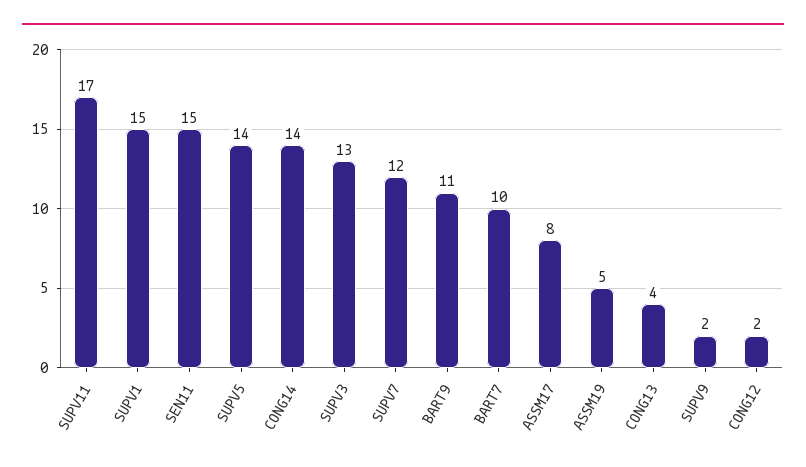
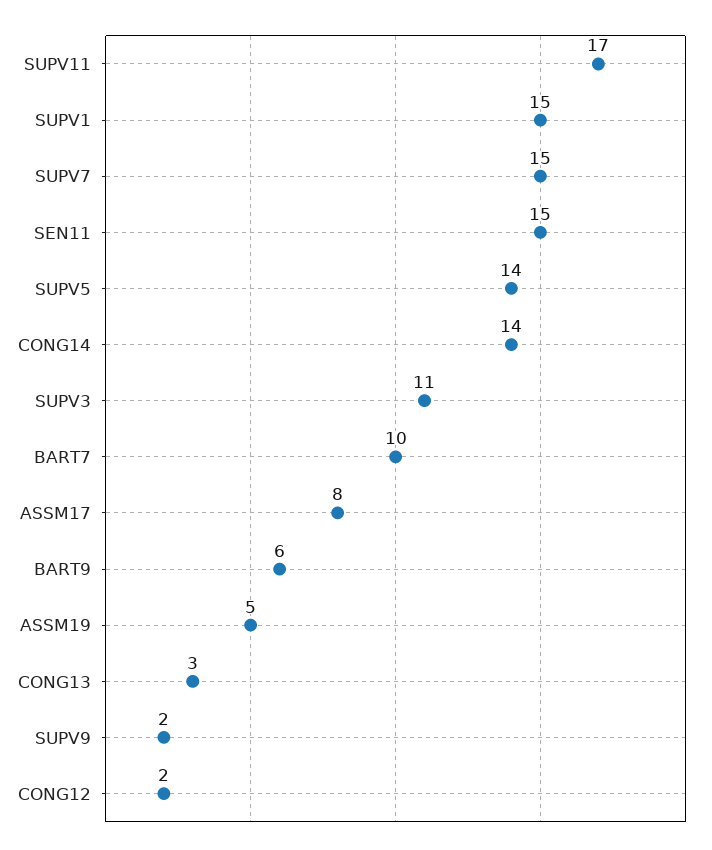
  {
    "SUPV11": 17,
    "SUPV1": 15,
    "SEN11": 15,
    "SUPV5": 14,
    "CONG14": 14,
-   "SUPV3": 13,
+   "SUPV3": 11,
-   "SUPV7": 12,
+   "SUPV7": 15,
-   "BART9": 11,
+   "BART9": 6,
    "BART7": 10,
    "ASSM17": 8,
    "ASSM19": 5,
-   "CONG13": 4,
+   "CONG13": 3,
    "SUPV9": 2,
    "CONG12": 2
  }

